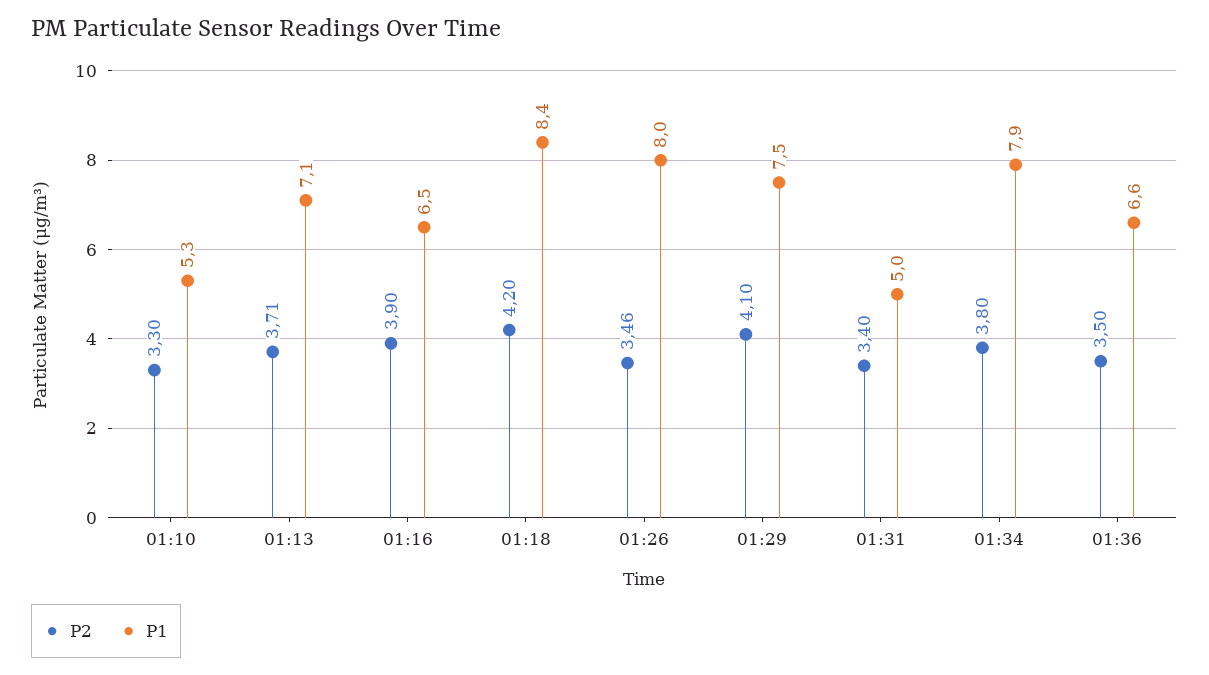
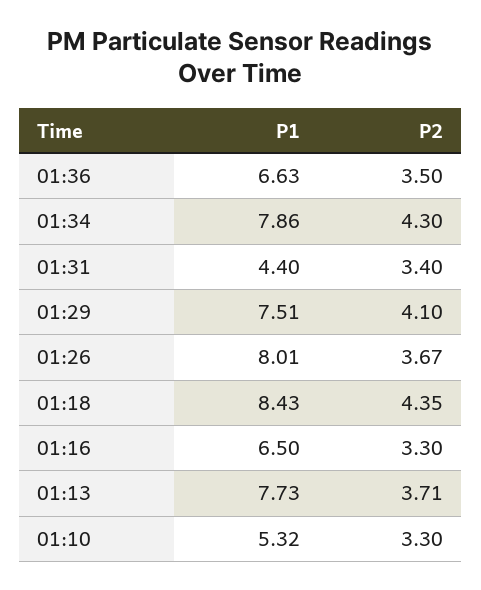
  {
    "P2": {
      "01:10": 3.3,
      "01:13": 3.71,
-     "01:16": 3.9,
+     "01:16": 3.3,
-     "01:18": 4.2,
+     "01:18": 4.35,
-     "01:26": 3.46,
+     "01:26": 3.67,
      "01:29": 4.1,
      "01:31": 3.4,
-     "01:34": 3.8,
+     "01:34": 4.3,
      "01:36": 3.5
    },
    "P1": {
      "01:10": 5.32,
-     "01:13": 7.1,
+     "01:13": 7.73,
      "01:16": 6.5,
      "01:18": 8.43,
      "01:26": 8.01,
      "01:29": 7.51,
-     "01:31": 5,
+     "01:31": 4.4,
      "01:34": 7.86,
      "01:36": 6.63
    }
  }

